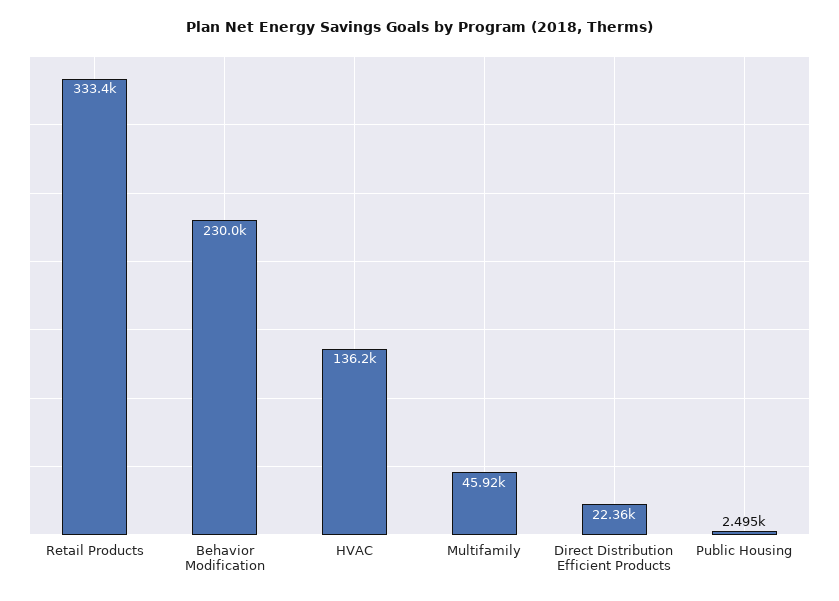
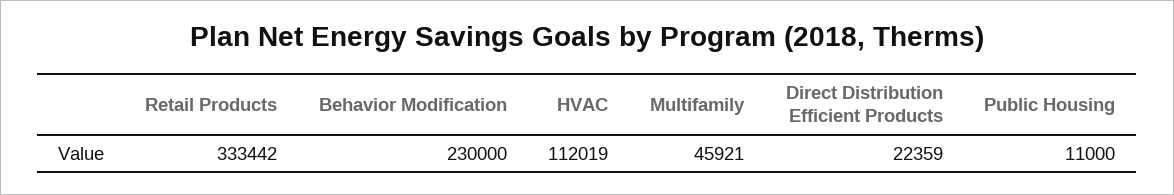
  {
    "Retail Products": 333442,
    "Behavior Modification": 230000,
-   "HVAC": 136200,
+   "HVAC": 112019,
    "Multifamily": 45921,
    "Direct Distribution Efficient Products": 22359,
-   "Public Housing": 2495
+   "Public Housing": 11000
  }

